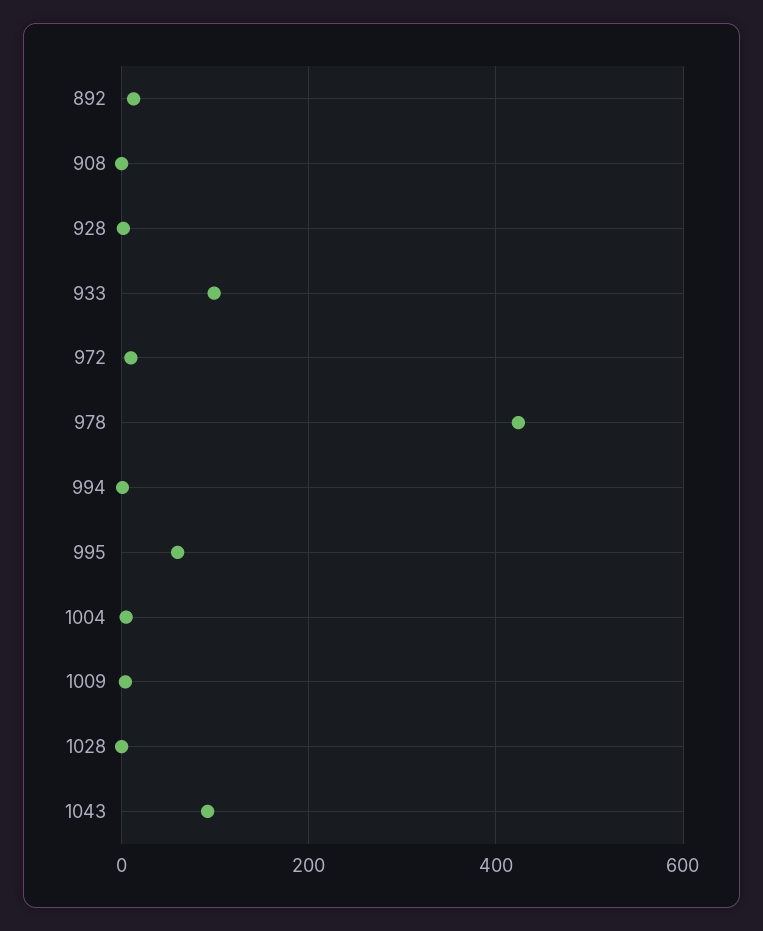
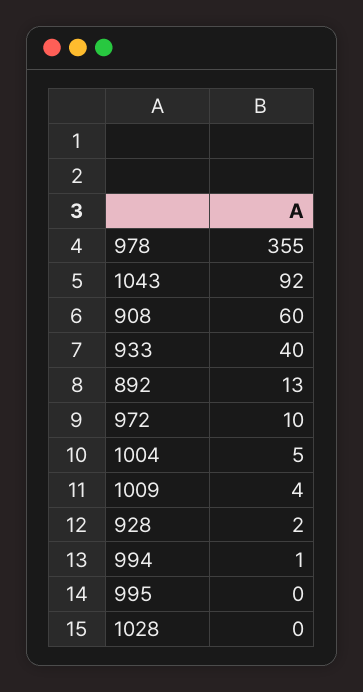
  {
    "892": 13,
-   "908": 0,
+   "908": 60,
    "928": 2,
-   "933": 100,
+   "933": 40,
    "972": 10,
-   "978": 420,
+   "978": 355,
    "994": 1,
-   "995": 60,
+   "995": 0,
    "1004": 5,
    "1009": 4,
    "1028": 0,
    "1043": 92
  }

